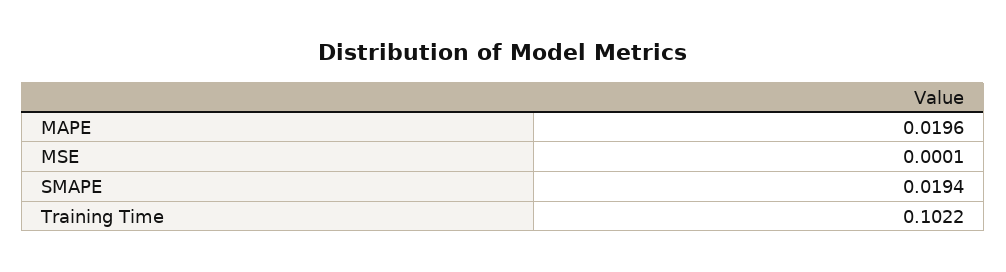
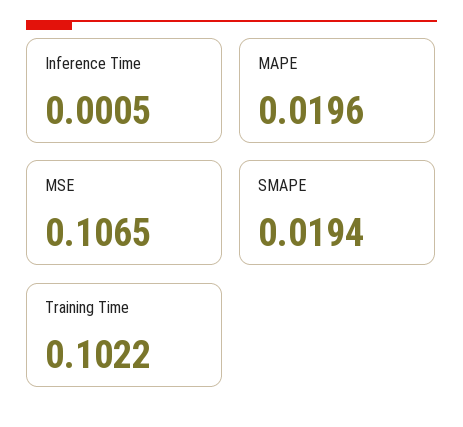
  {
    "MAPE": 0.0196,
-   "MSE": 0.0001,
+   "MSE": 0.1065,
    "SMAPE": 0.0194,
-   "Training Time": 0.1022
+   "Training Time": 0.1022,
+   "Inference Time": 0.0005
  }

